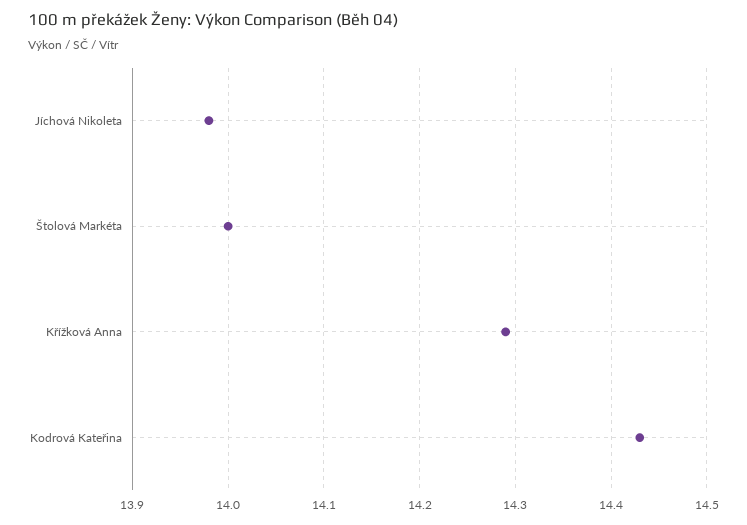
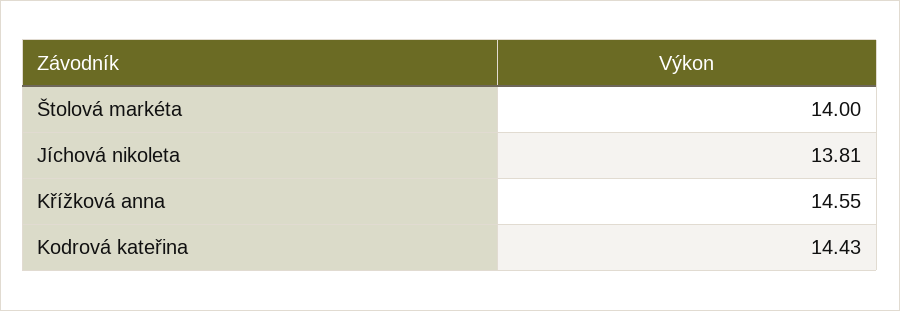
  {
-   "Jíchová Nikoleta": 13.98,
+   "Jíchová Nikoleta": 13.81,
    "Štolová Markéta": 14,
-   "Křížková Anna": 14.29,
+   "Křížková Anna": 14.55,
    "Kodrová Kateřina": 14.43
  }

